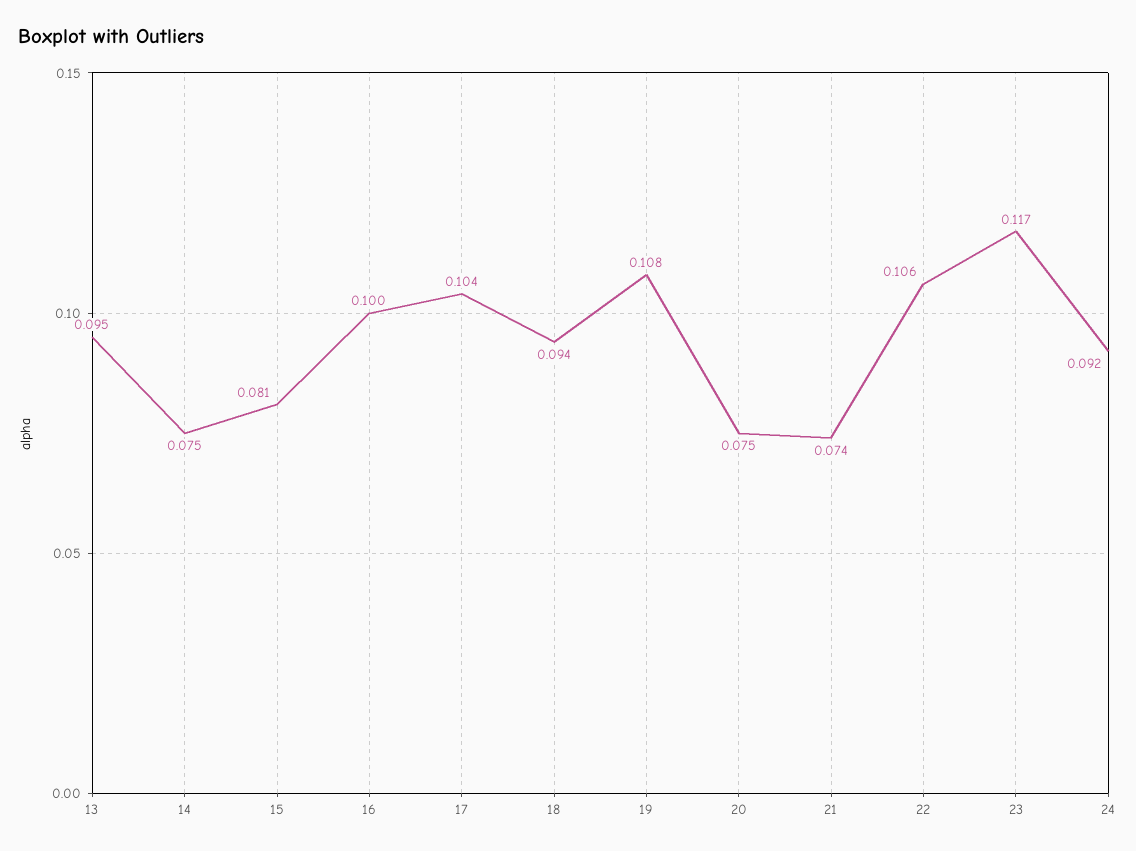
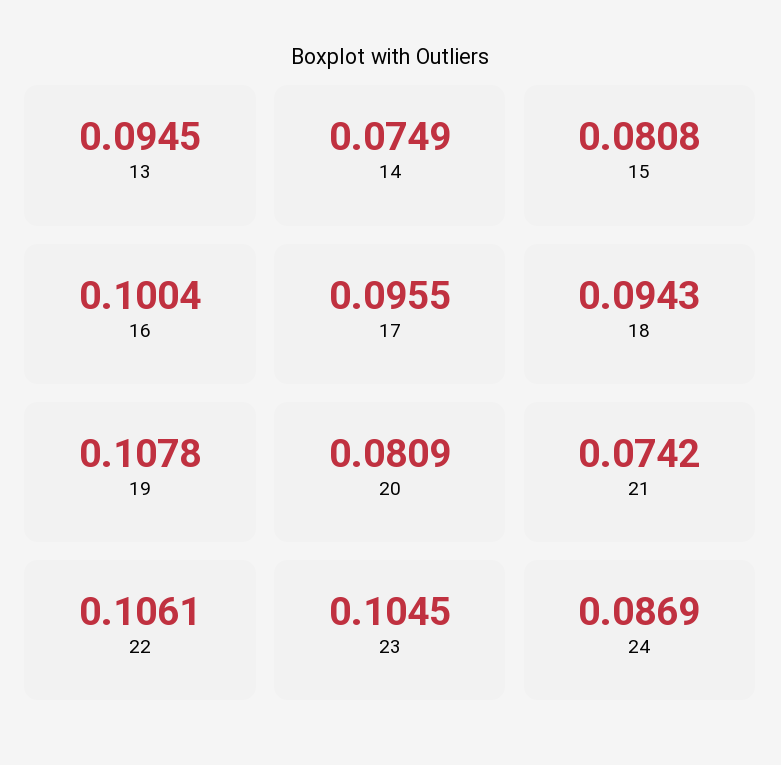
  {
    "13": 0.0945,
    "14": 0.0749,
    "15": 0.0808,
    "16": 0.1004,
-   "17": 0.104,
+   "17": 0.0955,
    "18": 0.0943,
    "19": 0.1078,
-   "20": 0.075,
+   "20": 0.0809,
    "21": 0.0742,
    "22": 0.1061,
-   "23": 0.117,
+   "23": 0.1045,
-   "24": 0.092
+   "24": 0.0869
  }

